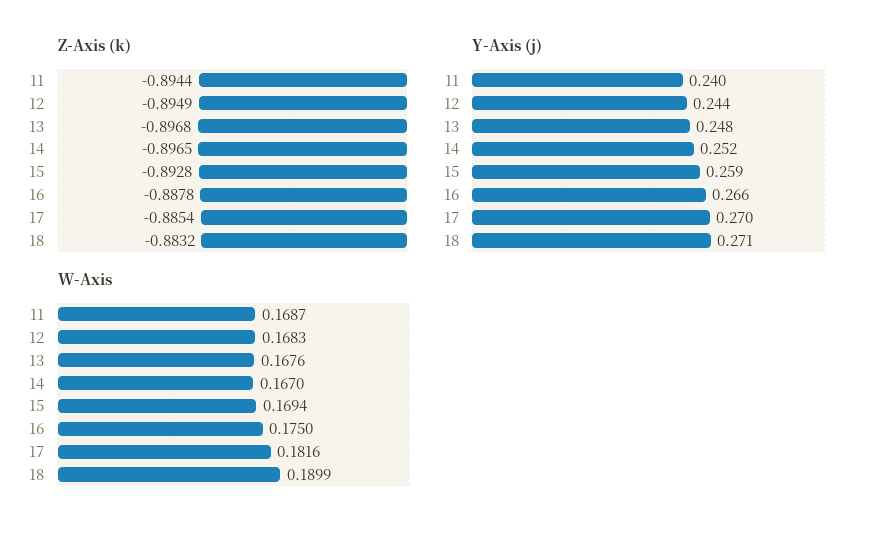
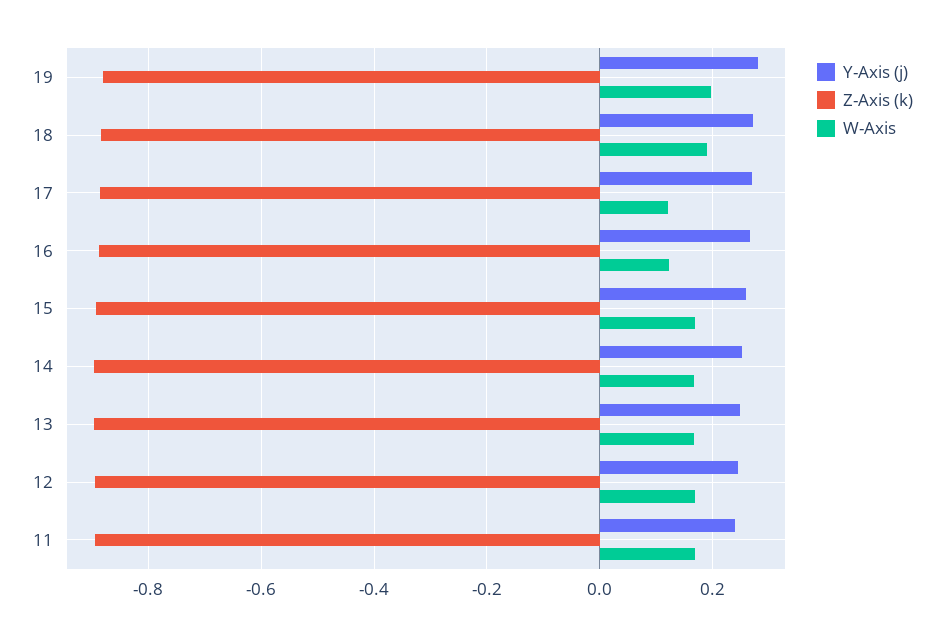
  {
    "Z-Axis (k)": {
      "11": -0.8944,
      "12": -0.8949,
      "13": -0.8968,
      "14": -0.8965,
      "15": -0.8928,
      "16": -0.8878,
      "17": -0.8854,
-     "18": -0.8832
+     "18": -0.8832,
+     "19": -0.88
    },
    "Y-Axis (j)": {
      "11": 0.24,
      "12": 0.244,
      "13": 0.248,
      "14": 0.252,
      "15": 0.259,
      "16": 0.266,
      "17": 0.27,
-     "18": 0.271
+     "18": 0.271,
+     "19": 0.28
    },
    "W-Axis": {
      "11": 0.1687,
      "12": 0.1683,
      "13": 0.1676,
      "14": 0.167,
      "15": 0.1694,
-     "16": 0.175,
+     "16": 0.12,
-     "17": 0.1816,
+     "17": 0.12,
-     "18": 0.1899
+     "18": 0.1899,
+     "19": 0.2
    }
  }

